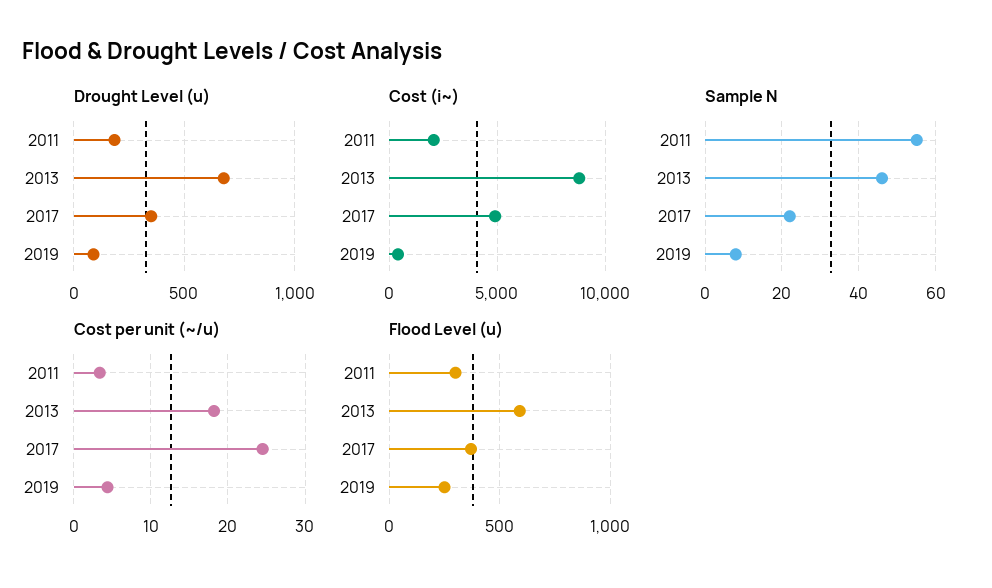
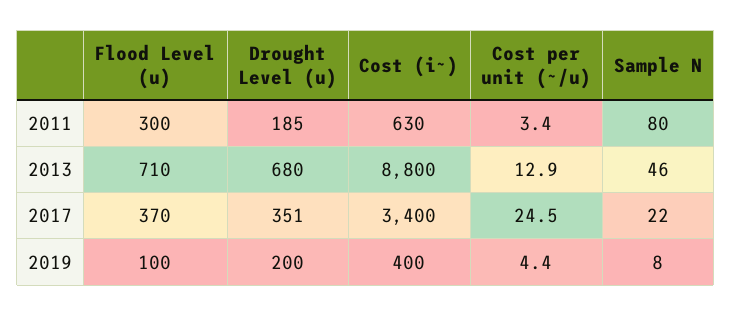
  {
    "Drought Level (u)": {
      "2011": 185,
      "2013": 680,
      "2017": 351,
-     "2019": 100
+     "2019": 200
    },
    "Cost (i~)": {
-     "2011": 2000,
+     "2011": 630,
      "2013": 8800,
-     "2017": 5000,
+     "2017": 3400,
      "2019": 400
    },
    "Sample N": {
-     "2011": 55,
+     "2011": 80,
      "2013": 46,
      "2017": 22,
      "2019": 8
    },
    "Cost per unit (~/u)": {
      "2011": 3.4,
-     "2013": 18,
+     "2013": 12.9,
      "2017": 24.5,
      "2019": 4.4
    },
    "Flood Level (u)": {
      "2011": 300,
-     "2013": 600,
+     "2013": 710,
      "2017": 370,
-     "2019": 250
+     "2019": 100
    }
  }

